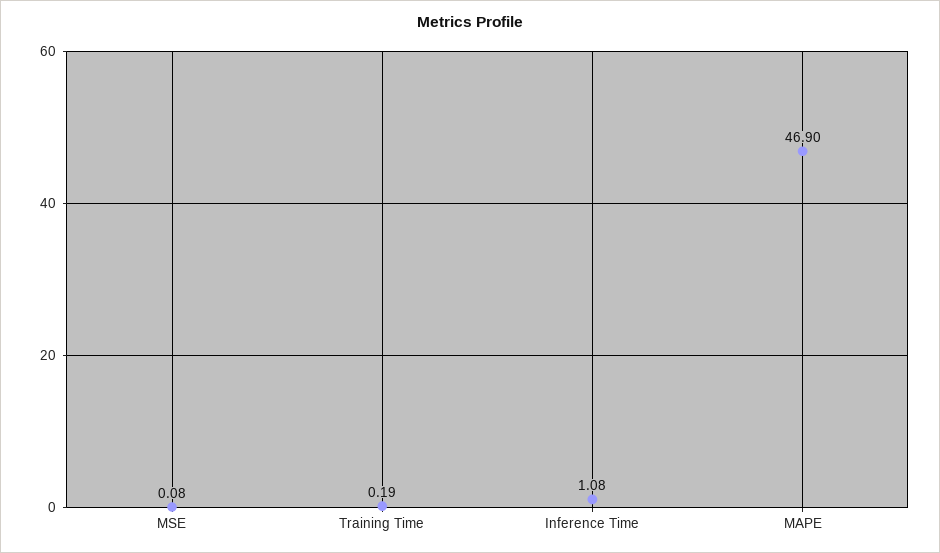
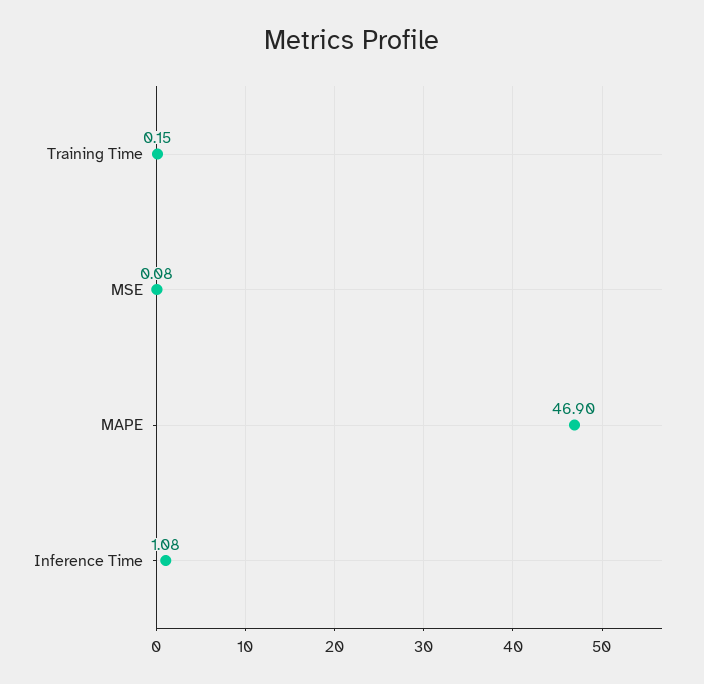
  {
    "MSE": 0.08,
-   "Training Time": 0.19,
+   "Training Time": 0.15,
    "Inference Time": 1.08,
    "MAPE": 46.9
  }

